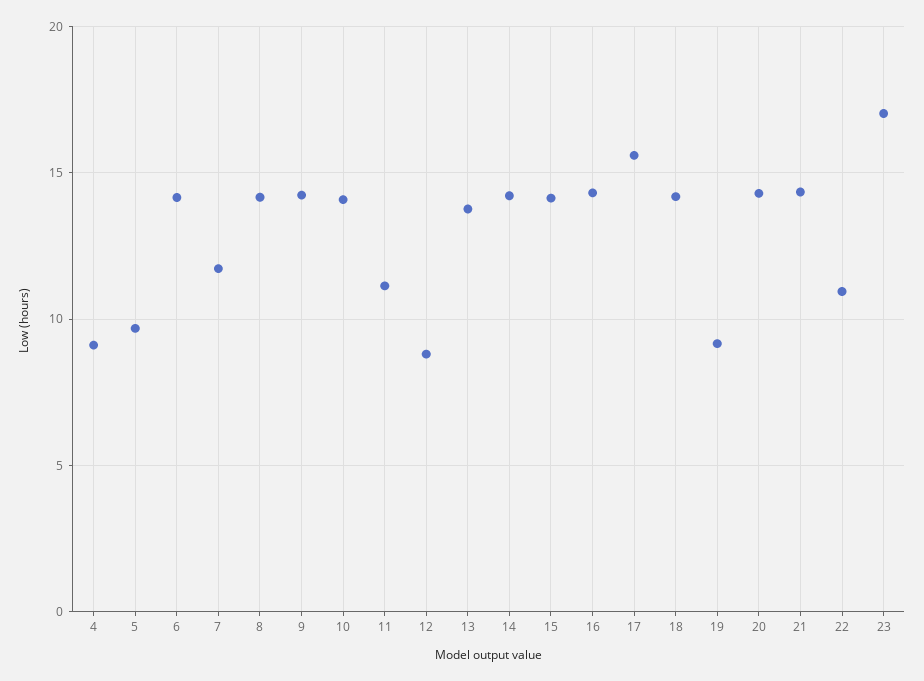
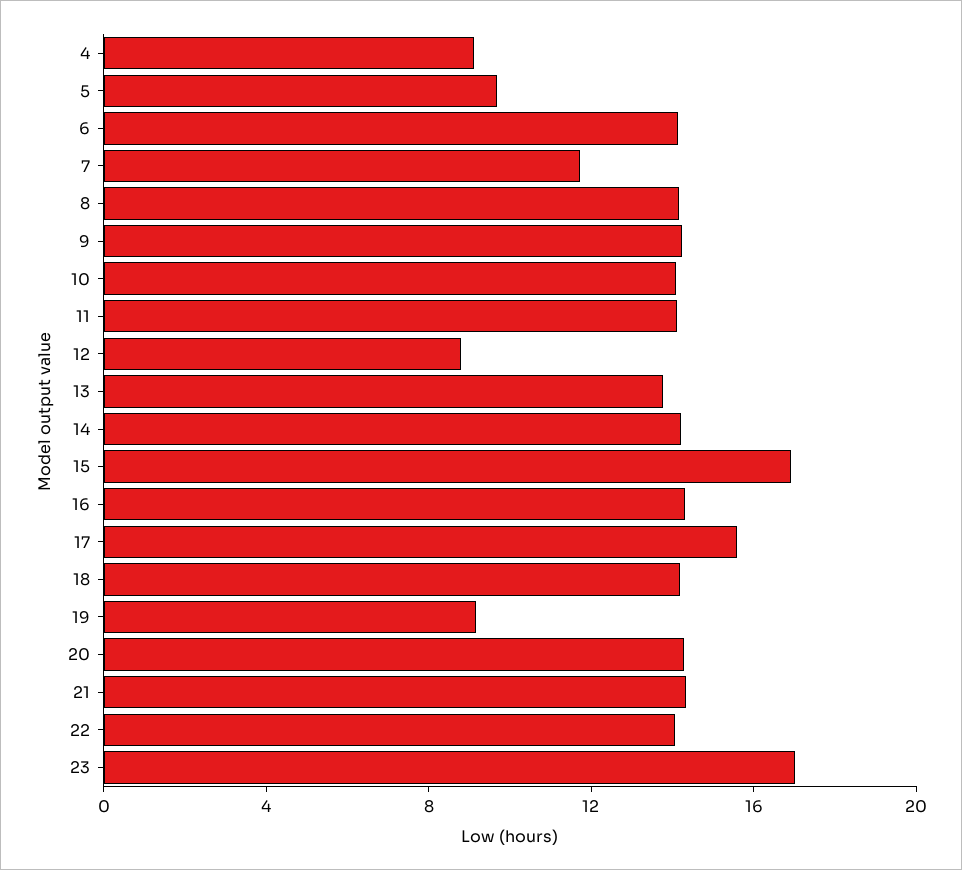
  {
    "4": 9,
    "5": 9.5,
    "6": 14,
    "7": 11.5,
    "8": 14,
    "9": 14,
    "10": 14,
-   "11": 11,
+   "11": 14,
    "12": 9,
    "13": 14,
    "14": 14,
-   "15": 14,
+   "15": 17,
    "16": 14.5,
    "17": 15.5,
    "18": 14,
    "19": 9,
    "20": 14.5,
    "21": 14.5,
-   "22": 11,
+   "22": 14,
    "23": 17
  }

